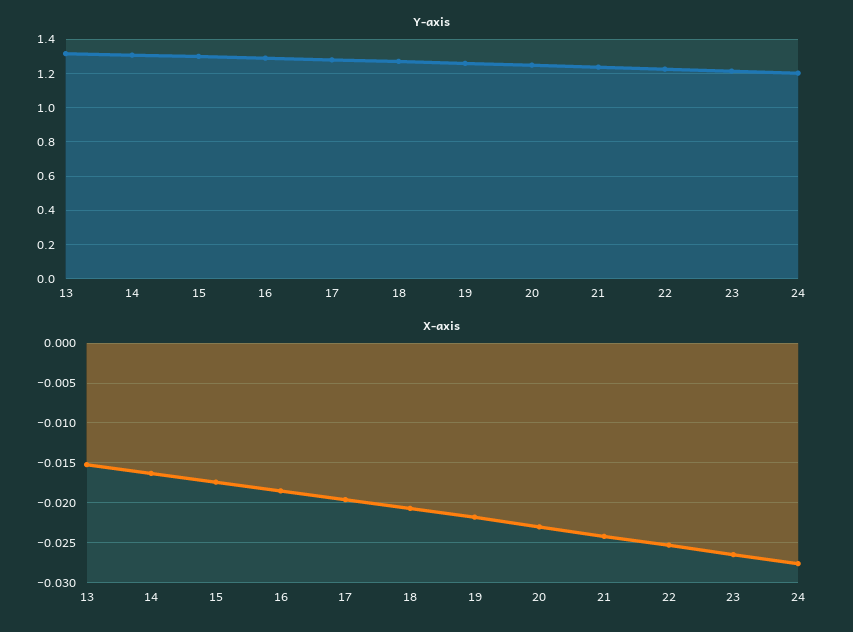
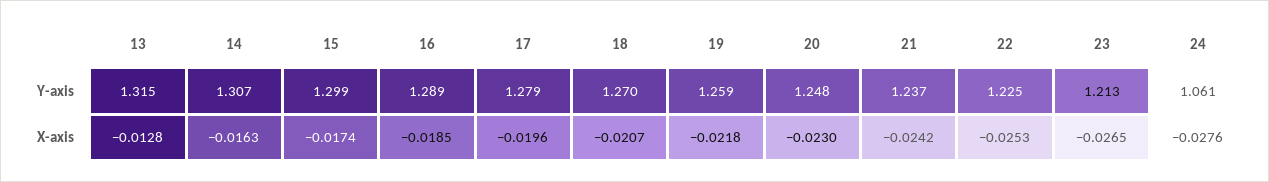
  {
    "Y-axis": {
      "13": 1.315,
      "14": 1.307,
      "15": 1.299,
      "16": 1.289,
      "17": 1.279,
      "18": 1.27,
      "19": 1.259,
      "20": 1.248,
      "21": 1.237,
      "22": 1.225,
      "23": 1.213,
-     "24": 1.2
+     "24": 1.061
    },
    "X-axis": {
-     "13": -0.015,
+     "13": -0.0128,
      "14": -0.0163,
      "15": -0.0174,
      "16": -0.0185,
      "17": -0.0196,
      "18": -0.0207,
      "19": -0.0218,
      "20": -0.023,
      "21": -0.0242,
      "22": -0.0253,
      "23": -0.0265,
      "24": -0.0276
    }
  }

